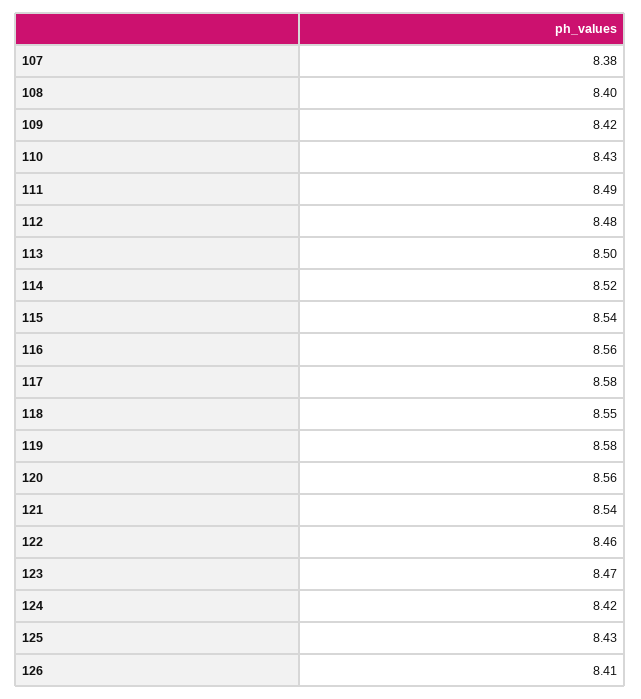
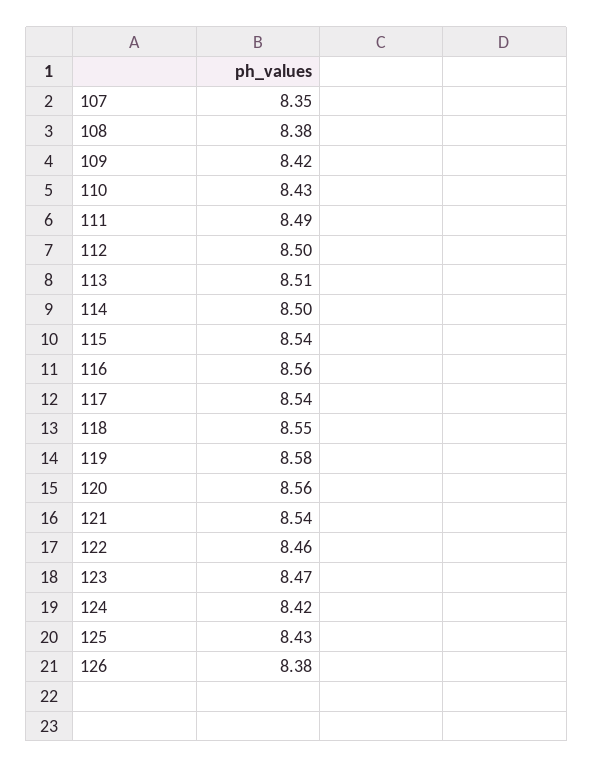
  {
-   "107": 8.38,
+   "107": 8.35,
-   "108": 8.4,
+   "108": 8.38,
    "109": 8.42,
    "110": 8.43,
    "111": 8.49,
-   "112": 8.48,
+   "112": 8.5,
-   "113": 8.5,
+   "113": 8.51,
-   "114": 8.52,
+   "114": 8.5,
    "115": 8.54,
    "116": 8.56,
-   "117": 8.58,
+   "117": 8.54,
    "118": 8.55,
    "119": 8.58,
    "120": 8.56,
    "121": 8.54,
    "122": 8.46,
    "123": 8.47,
    "124": 8.42,
    "125": 8.43,
-   "126": 8.41
+   "126": 8.38
  }

